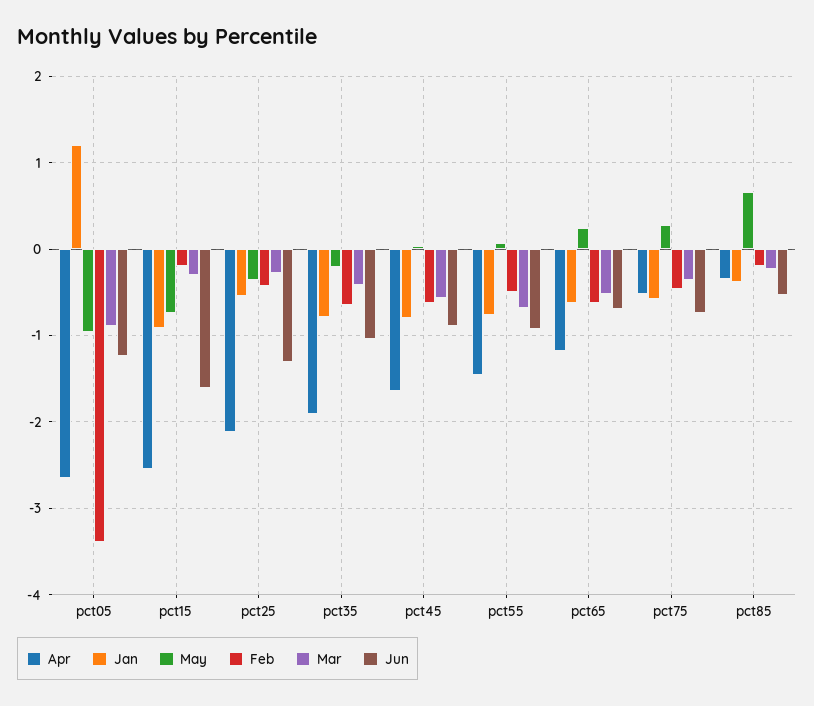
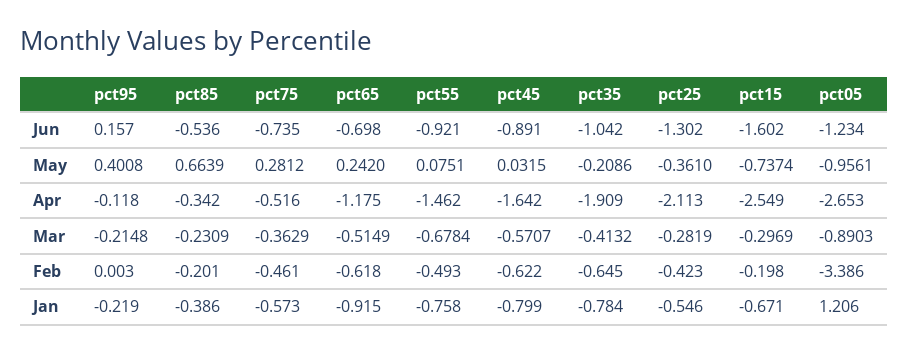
  {
    "Apr": {
      "pct05": -2.653,
      "pct15": -2.549,
      "pct25": -2.113,
      "pct35": -1.909,
      "pct45": -1.642,
      "pct55": -1.462,
      "pct65": -1.175,
      "pct75": -0.516,
-     "pct85": -0.342
+     "pct85": -0.342,
+     "pct95": -0.118
    },
    "Jan": {
      "pct05": 1.206,
-     "pct15": -0.9,
+     "pct15": -0.671,
      "pct25": -0.546,
      "pct35": -0.784,
      "pct45": -0.799,
      "pct55": -0.758,
-     "pct65": -0.6,
+     "pct65": -0.915,
      "pct75": -0.573,
-     "pct85": -0.386
+     "pct85": -0.386,
+     "pct95": -0.219
    },
    "May": {
      "pct05": -0.9561,
      "pct15": -0.7374,
      "pct25": -0.361,
      "pct35": -0.2086,
      "pct45": 0.0315,
      "pct55": 0.0751,
      "pct65": 0.242,
      "pct75": 0.2812,
-     "pct85": 0.6639
+     "pct85": 0.6639,
+     "pct95": 0.4008
    },
    "Feb": {
      "pct05": -3.386,
      "pct15": -0.198,
      "pct25": -0.423,
      "pct35": -0.645,
      "pct45": -0.622,
      "pct55": -0.493,
      "pct65": -0.618,
      "pct75": -0.461,
-     "pct85": -0.201
+     "pct85": -0.201,
+     "pct95": 0.003
    },
    "Mar": {
      "pct05": -0.8903,
      "pct15": -0.2969,
      "pct25": -0.2819,
      "pct35": -0.4132,
      "pct45": -0.5707,
      "pct55": -0.6784,
      "pct65": -0.5149,
      "pct75": -0.3629,
-     "pct85": -0.2309
+     "pct85": -0.2309,
+     "pct95": -0.2148
    },
    "Jun": {
      "pct05": -1.234,
      "pct15": -1.602,
      "pct25": -1.302,
      "pct35": -1.042,
      "pct45": -0.891,
      "pct55": -0.921,
      "pct65": -0.698,
      "pct75": -0.735,
-     "pct85": -0.536
+     "pct85": -0.536,
+     "pct95": 0.157
    }
  }

